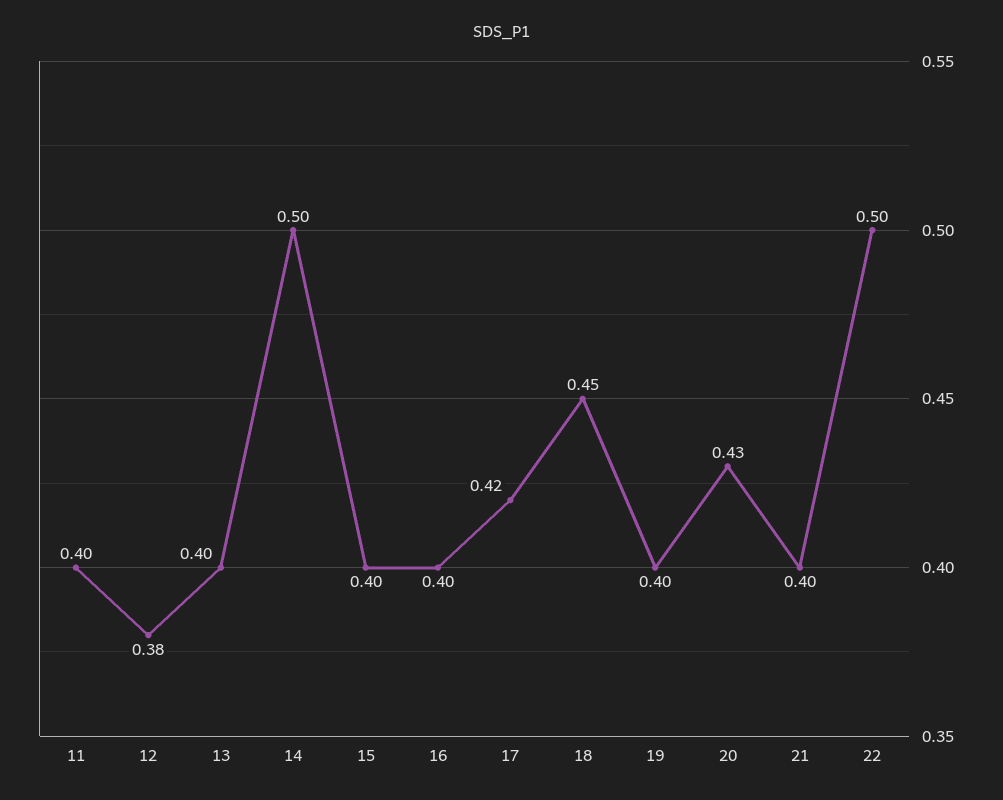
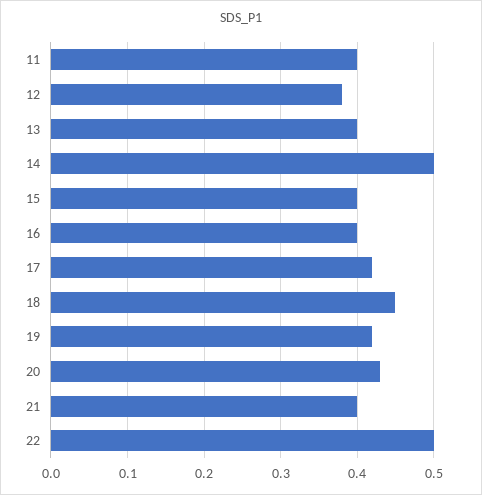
  {
    "11": 0.4,
    "12": 0.38,
    "13": 0.4,
    "14": 0.5,
    "15": 0.4,
    "16": 0.4,
    "17": 0.42,
    "18": 0.45,
-   "19": 0.4,
+   "19": 0.42,
    "20": 0.43,
    "21": 0.4,
    "22": 0.5
  }

